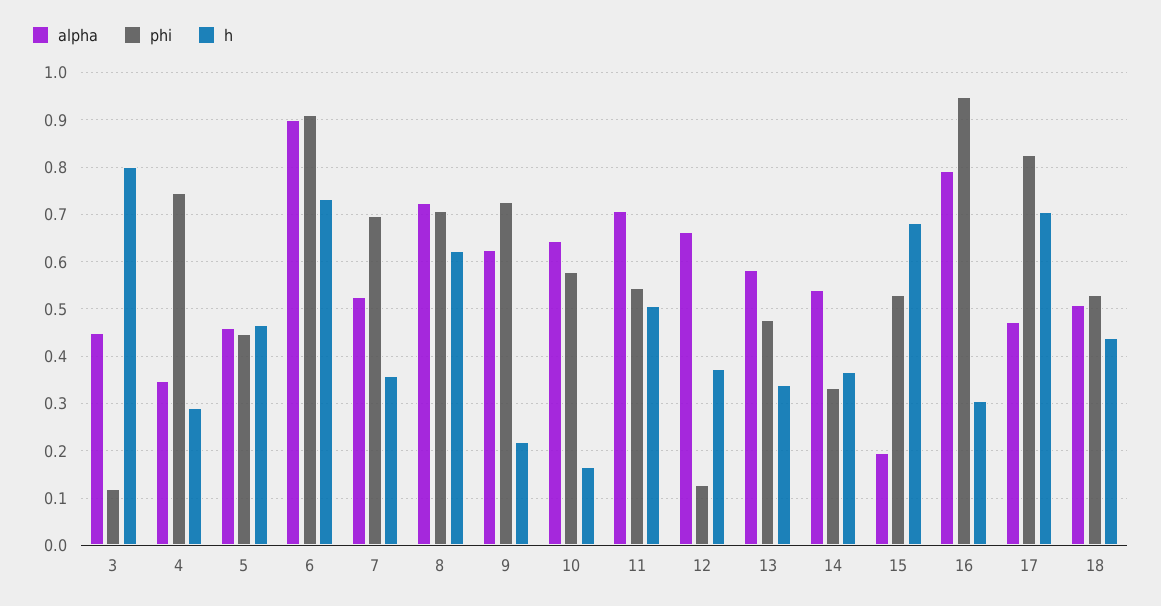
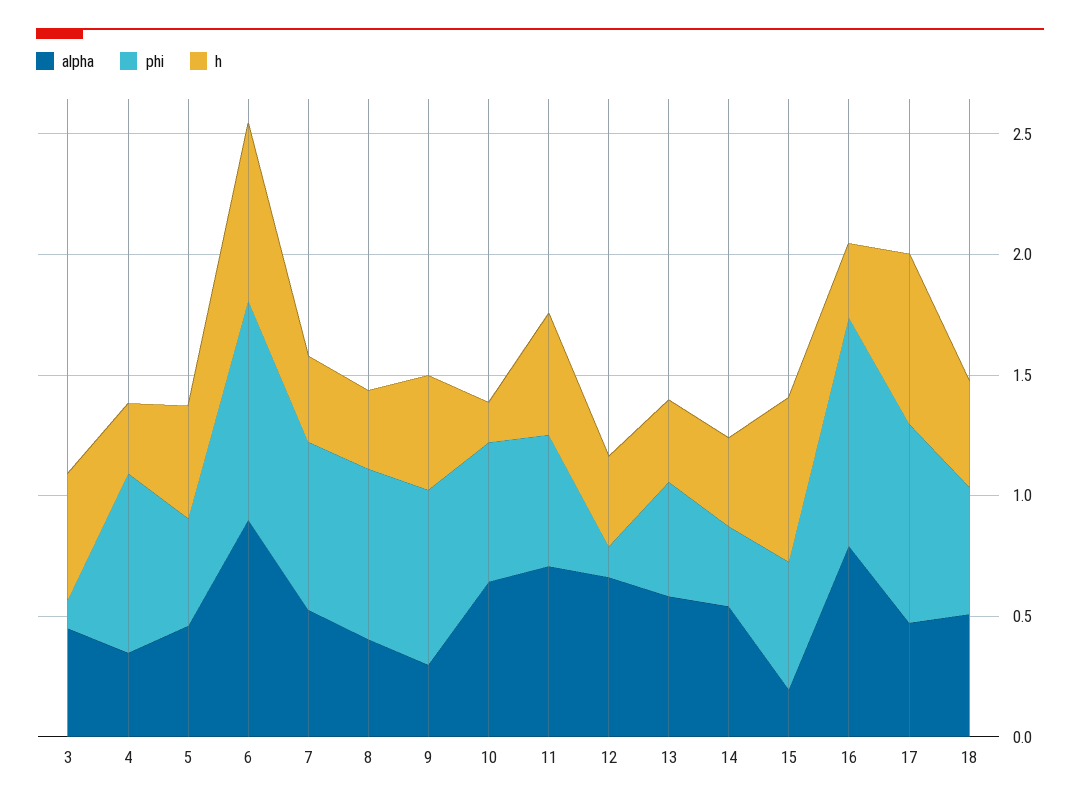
  {
    "alpha": {
      "3": 0.44,
      "4": 0.34,
      "5": 0.46,
      "6": 0.9,
      "7": 0.52,
-     "8": 0.72,
+     "8": 0.4,
-     "9": 0.62,
+     "9": 0.3,
      "10": 0.64,
      "11": 0.7,
      "12": 0.66,
      "13": 0.58,
      "14": 0.54,
      "15": 0.2,
      "16": 0.8,
      "17": 0.48,
      "18": 0.5
    },
    "phi": {
      "3": 0.12,
      "4": 0.74,
      "5": 0.44,
      "6": 0.92,
      "7": 0.7,
      "8": 0.7,
      "9": 0.72,
      "10": 0.58,
      "11": 0.54,
      "12": 0.12,
      "13": 0.48,
      "14": 0.34,
      "15": 0.54,
      "16": 0.94,
      "17": 0.82,
      "18": 0.52
    },
    "h": {
-     "3": 0.8,
+     "3": 0.5,
      "4": 0.28,
      "5": 0.46,
      "6": 0.74,
      "7": 0.36,
-     "8": 0.62,
+     "8": 0.3,
-     "9": 0.22,
+     "9": 0.5,
      "10": 0.16,
      "11": 0.5,
      "12": 0.38,
      "13": 0.34,
      "14": 0.36,
      "15": 0.68,
      "16": 0.3,
      "17": 0.7,
      "18": 0.44
    }
  }

